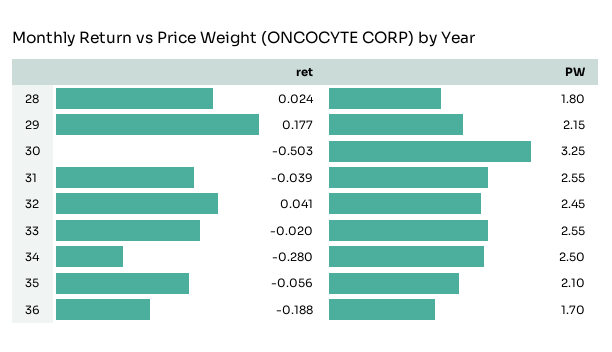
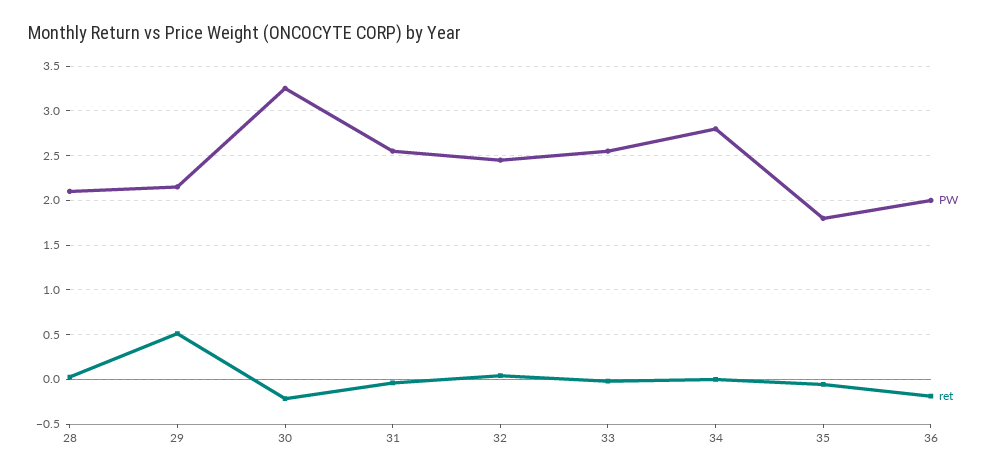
  {
    "ret": {
      "28": 0.024,
-     "29": 0.177,
+     "29": 0.5,
-     "30": -0.503,
+     "30": -0.2,
      "31": -0.039,
      "32": 0.041,
      "33": -0.02,
-     "34": -0.28,
+     "34": 0,
      "35": -0.056,
      "36": -0.188
    },
    "PW": {
-     "28": 1.8,
+     "28": 2.1,
      "29": 2.15,
      "30": 3.25,
      "31": 2.55,
      "32": 2.45,
      "33": 2.55,
-     "34": 2.5,
+     "34": 2.8,
-     "35": 2.1,
+     "35": 1.8,
-     "36": 1.7
+     "36": 2
    }
  }

